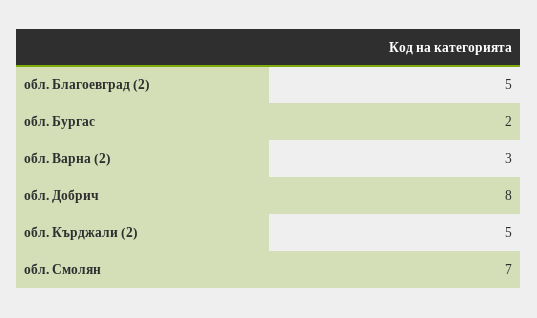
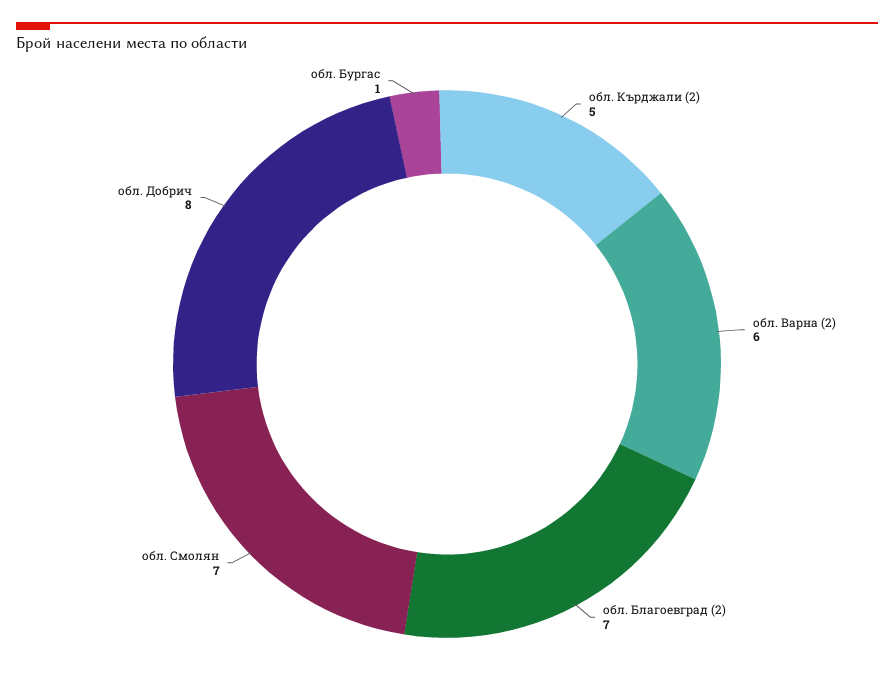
  {
-   "обл. Благоевград (2)": 5,
+   "обл. Благоевград (2)": 7,
-   "обл. Бургас": 2,
+   "обл. Бургас": 1,
-   "обл. Варна (2)": 3,
+   "обл. Варна (2)": 6,
    "обл. Добрич": 8,
    "обл. Кърджали (2)": 5,
    "обл. Смолян": 7
  }

